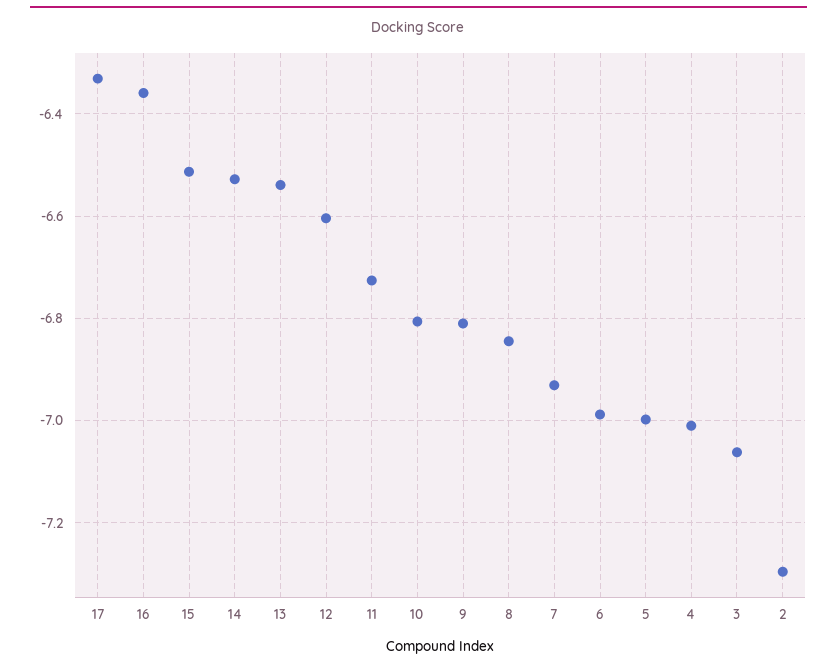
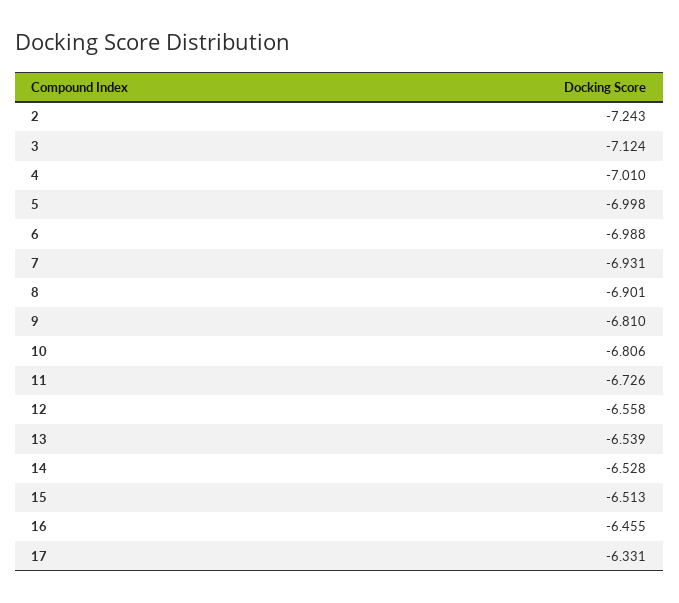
  {
    "17": -6.331,
-   "16": -6.36,
+   "16": -6.455,
    "15": -6.513,
    "14": -6.528,
    "13": -6.539,
-   "12": -6.6,
+   "12": -6.558,
    "11": -6.726,
    "10": -6.806,
    "9": -6.81,
-   "8": -6.84,
+   "8": -6.901,
    "7": -6.931,
    "6": -6.988,
    "5": -6.998,
    "4": -7.01,
-   "3": -7.06,
+   "3": -7.124,
-   "2": -7.3
+   "2": -7.243
  }

